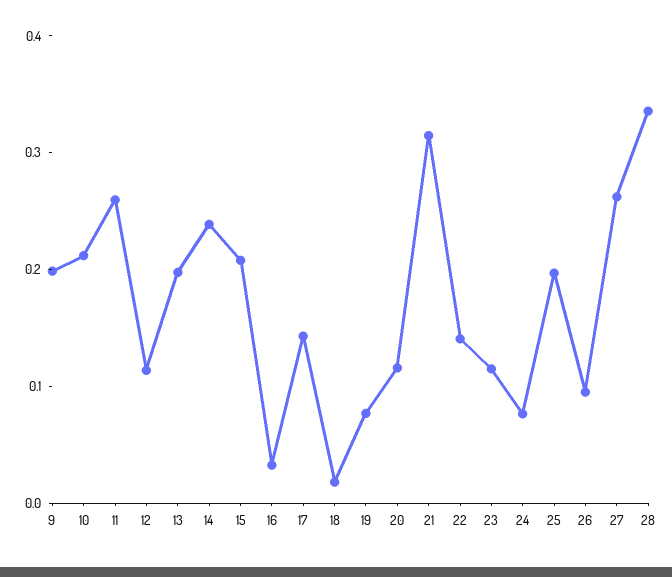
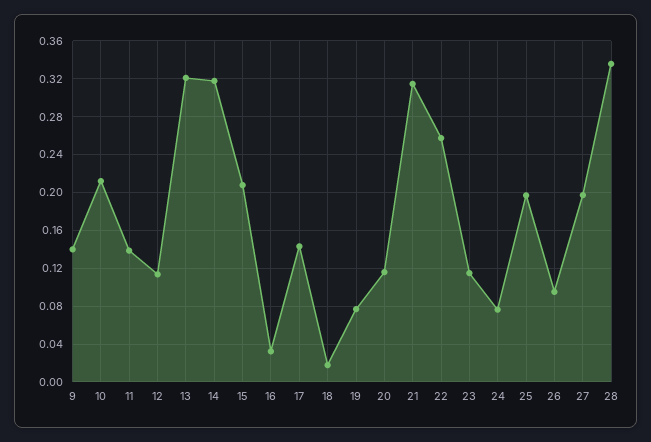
  {
-   "9": 0.2,
+   "9": 0.14,
    "10": 0.21,
-   "11": 0.26,
+   "11": 0.14,
    "12": 0.11,
-   "13": 0.2,
+   "13": 0.32,
-   "14": 0.24,
+   "14": 0.32,
    "15": 0.21,
    "16": 0.03,
    "17": 0.14,
    "18": 0.02,
    "19": 0.08,
    "20": 0.12,
    "21": 0.31,
-   "22": 0.14,
+   "22": 0.26,
    "23": 0.11,
    "24": 0.08,
    "25": 0.2,
    "26": 0.1,
-   "27": 0.26,
+   "27": 0.2,
    "28": 0.34
  }

